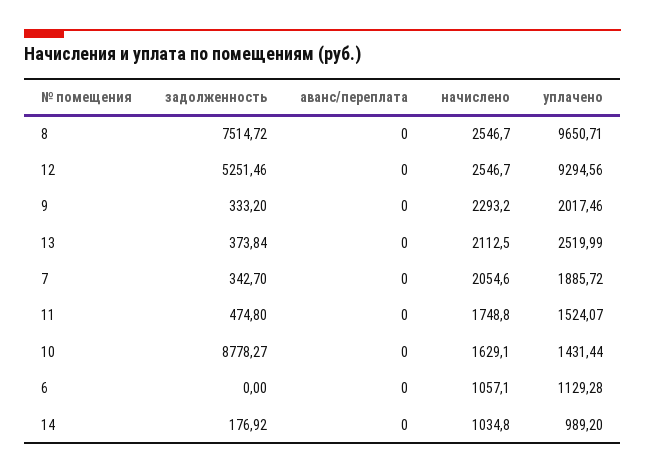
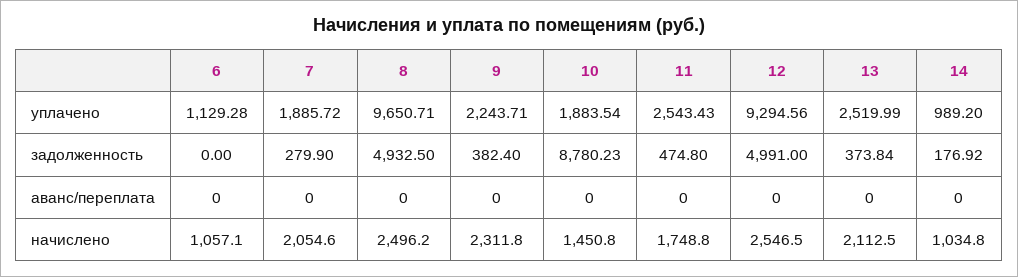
  {
    "задолженность": {
-     "8": 7514.72,
+     "8": 4932.5,
-     "12": 5251.46,
+     "12": 4991,
-     "9": 333.2,
+     "9": 382.4,
      "13": 373.84,
-     "7": 342.7,
+     "7": 279.9,
      "11": 474.8,
-     "10": 8778.27,
+     "10": 8780.23,
      "6": 0,
      "14": 176.92
    },
    "аванс/переплата": {
      "8": 0,
      "12": 0,
      "9": 0,
      "13": 0,
      "7": 0,
      "11": 0,
      "10": 0,
      "6": 0,
      "14": 0
    },
    "начислено": {
-     "8": 2546.7,
+     "8": 2496.2,
-     "12": 2546.7,
+     "12": 2546.5,
-     "9": 2293.2,
+     "9": 2311.8,
      "13": 2112.5,
      "7": 2054.6,
      "11": 1748.8,
-     "10": 1629.1,
+     "10": 1450.8,
      "6": 1057.1,
      "14": 1034.8
    },
    "уплачено": {
      "8": 9650.71,
      "12": 9294.56,
-     "9": 2017.46,
+     "9": 2243.71,
      "13": 2519.99,
      "7": 1885.72,
-     "11": 1524.07,
+     "11": 2543.43,
-     "10": 1431.44,
+     "10": 1883.54,
      "6": 1129.28,
      "14": 989.2
    }
  }

